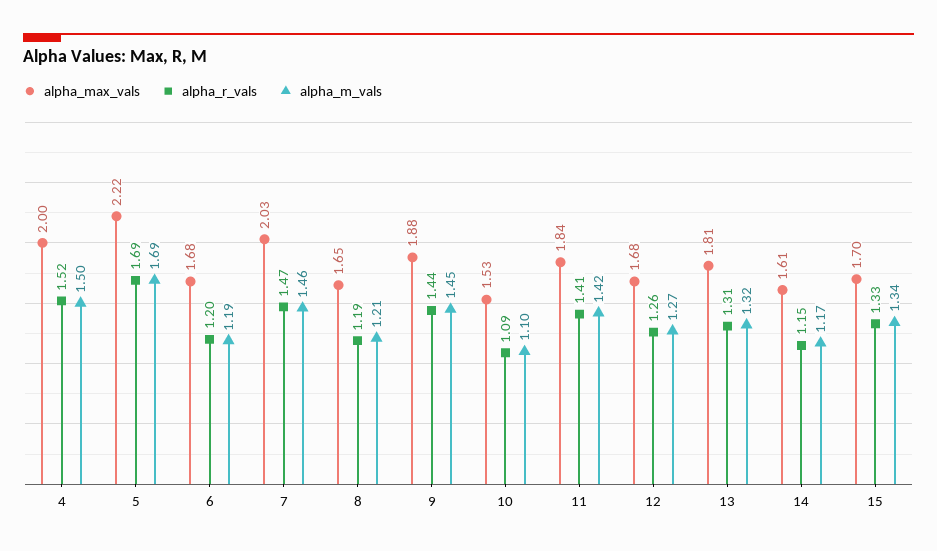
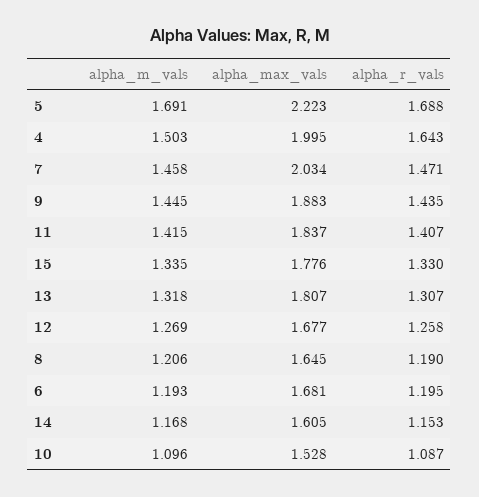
  {
    "alpha_max_vals": {
      "4": 1.995,
      "5": 2.223,
      "6": 1.681,
      "7": 2.034,
      "8": 1.645,
      "9": 1.883,
      "10": 1.528,
      "11": 1.837,
      "12": 1.677,
      "13": 1.807,
      "14": 1.605,
-     "15": 1.7
+     "15": 1.776
    },
    "alpha_r_vals": {
-     "4": 1.52,
+     "4": 1.643,
      "5": 1.688,
      "6": 1.195,
      "7": 1.471,
      "8": 1.19,
      "9": 1.435,
      "10": 1.087,
      "11": 1.407,
      "12": 1.258,
      "13": 1.307,
      "14": 1.153,
      "15": 1.33
    },
    "alpha_m_vals": {
      "4": 1.503,
      "5": 1.691,
      "6": 1.193,
      "7": 1.458,
      "8": 1.206,
      "9": 1.445,
      "10": 1.096,
      "11": 1.415,
      "12": 1.269,
      "13": 1.318,
      "14": 1.168,
      "15": 1.335
    }
  }

